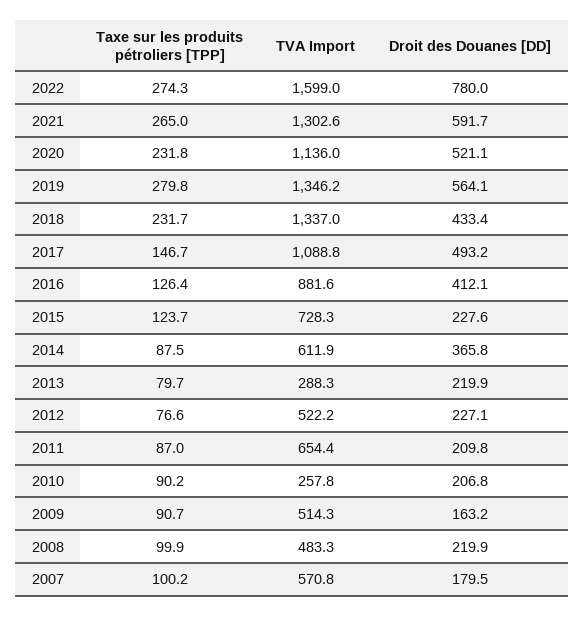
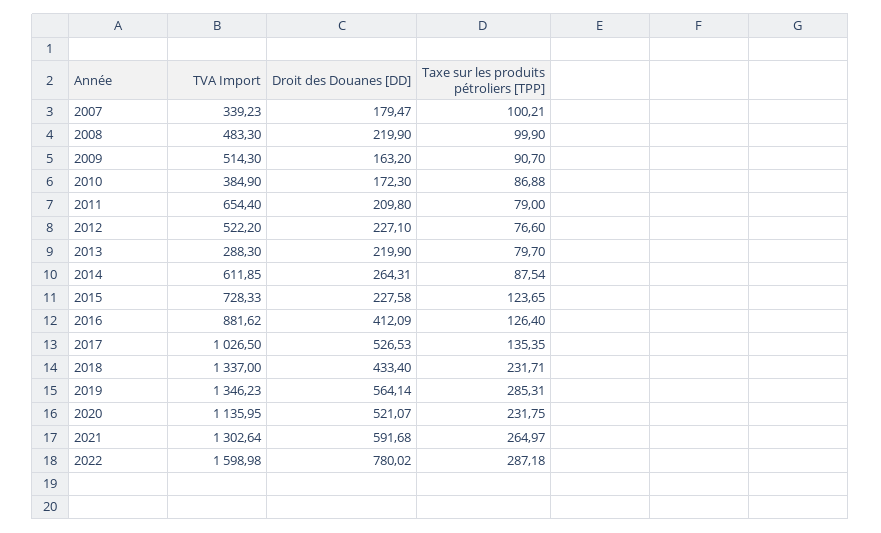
  {
    "Taxe sur les produits pétroliers [TPP]": {
-     "2022": 274.3,
+     "2022": 287.18,
      "2021": 264.97,
      "2020": 231.75,
-     "2019": 279.8,
+     "2019": 285.31,
      "2018": 231.71,
-     "2017": 146.7,
+     "2017": 135.35,
      "2016": 126.4,
      "2015": 123.65,
      "2014": 87.54,
      "2013": 79.7,
      "2012": 76.6,
-     "2011": 87,
+     "2011": 79,
-     "2010": 90.2,
+     "2010": 86.88,
      "2009": 90.7,
      "2008": 99.9,
      "2007": 100.21
    },
    "TVA Import": {
      "2022": 1598.98,
      "2021": 1302.64,
      "2020": 1135.95,
      "2019": 1346.23,
      "2018": 1337,
-     "2017": 1088.8,
+     "2017": 1026.5,
      "2016": 881.62,
      "2015": 728.33,
      "2014": 611.85,
      "2013": 288.3,
      "2012": 522.2,
      "2011": 654.4,
-     "2010": 257.8,
+     "2010": 384.9,
      "2009": 514.3,
      "2008": 483.3,
-     "2007": 570.8
+     "2007": 339.23
    },
    "Droit des Douanes [DD]": {
      "2022": 780.02,
      "2021": 591.68,
      "2020": 521.07,
      "2019": 564.14,
      "2018": 433.4,
-     "2017": 493.2,
+     "2017": 526.53,
      "2016": 412.09,
      "2015": 227.58,
-     "2014": 365.8,
+     "2014": 264.31,
      "2013": 219.9,
      "2012": 227.1,
      "2011": 209.8,
-     "2010": 206.8,
+     "2010": 172.3,
      "2009": 163.2,
      "2008": 219.9,
      "2007": 179.47
    }
  }

